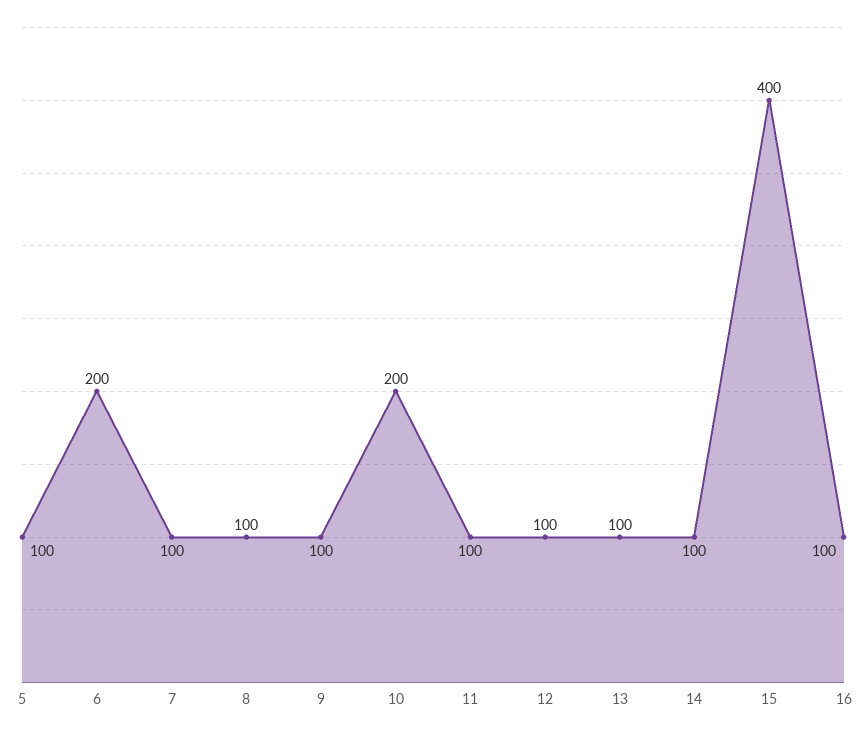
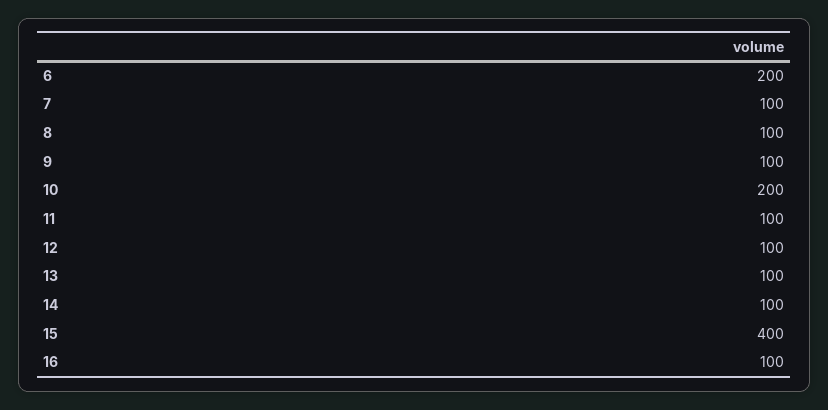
  {
-   "5": 100,
    "6": 200,
    "7": 100,
    "8": 100,
    "9": 100,
    "10": 200,
    "11": 100,
    "12": 100,
    "13": 100,
    "14": 100,
    "15": 400,
    "16": 100
  }

